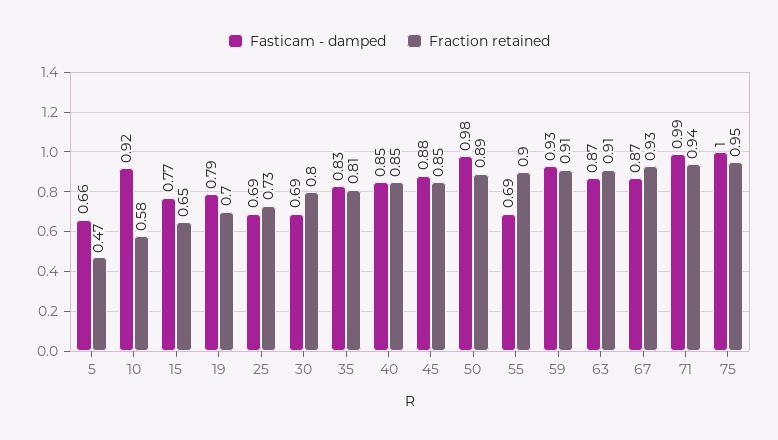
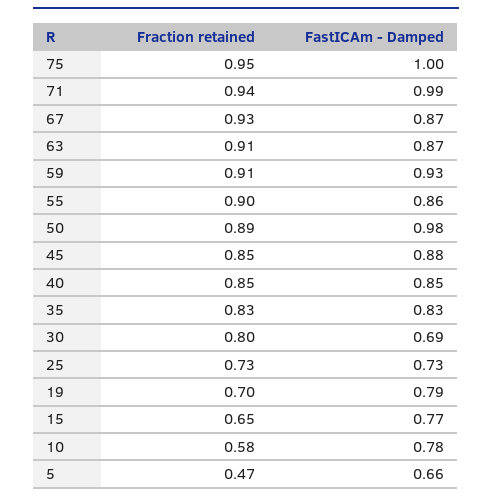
  {
    "Fasticam - damped": {
      "5": 0.66,
-     "10": 0.92,
+     "10": 0.78,
      "15": 0.77,
      "19": 0.79,
-     "25": 0.69,
+     "25": 0.73,
      "30": 0.69,
      "35": 0.83,
      "40": 0.85,
      "45": 0.88,
      "50": 0.98,
-     "55": 0.69,
+     "55": 0.86,
      "59": 0.93,
      "63": 0.87,
      "67": 0.87,
      "71": 0.99,
      "75": 1
    },
    "Fraction retained": {
      "5": 0.47,
      "10": 0.58,
      "15": 0.65,
      "19": 0.7,
      "25": 0.73,
      "30": 0.8,
-     "35": 0.81,
+     "35": 0.83,
      "40": 0.85,
      "45": 0.85,
      "50": 0.89,
      "55": 0.9,
      "59": 0.91,
      "63": 0.91,
      "67": 0.93,
      "71": 0.94,
      "75": 0.95
    }
  }

